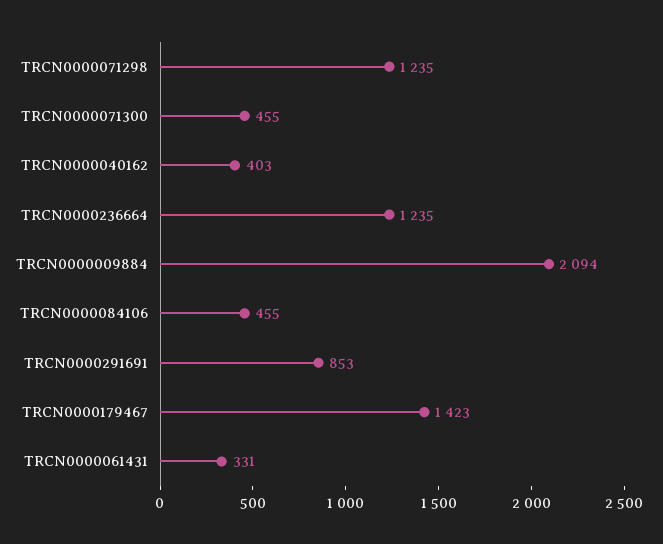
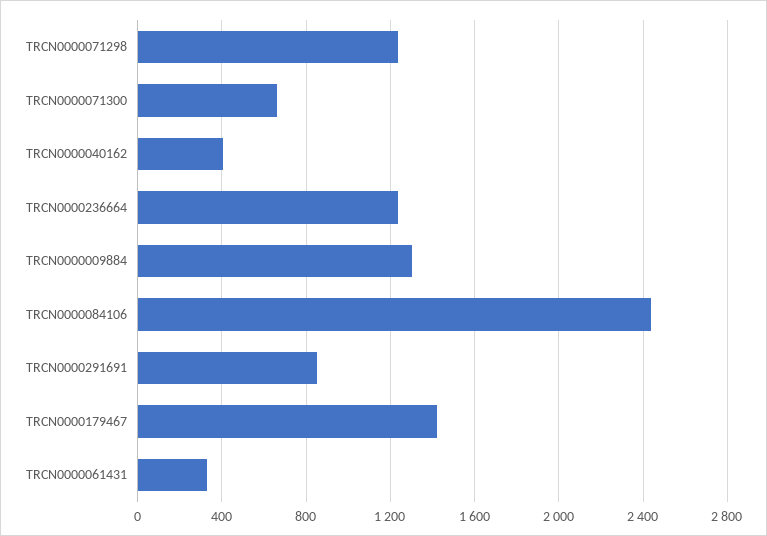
  {
    "TRCN0000071298": 1235,
-   "TRCN0000071300": 455,
+   "TRCN0000071300": 650,
    "TRCN0000040162": 403,
    "TRCN0000236664": 1235,
-   "TRCN0000009884": 2094,
+   "TRCN0000009884": 1300,
-   "TRCN0000084106": 455,
+   "TRCN0000084106": 2450,
    "TRCN0000291691": 853,
    "TRCN0000179467": 1423,
    "TRCN0000061431": 331
  }

